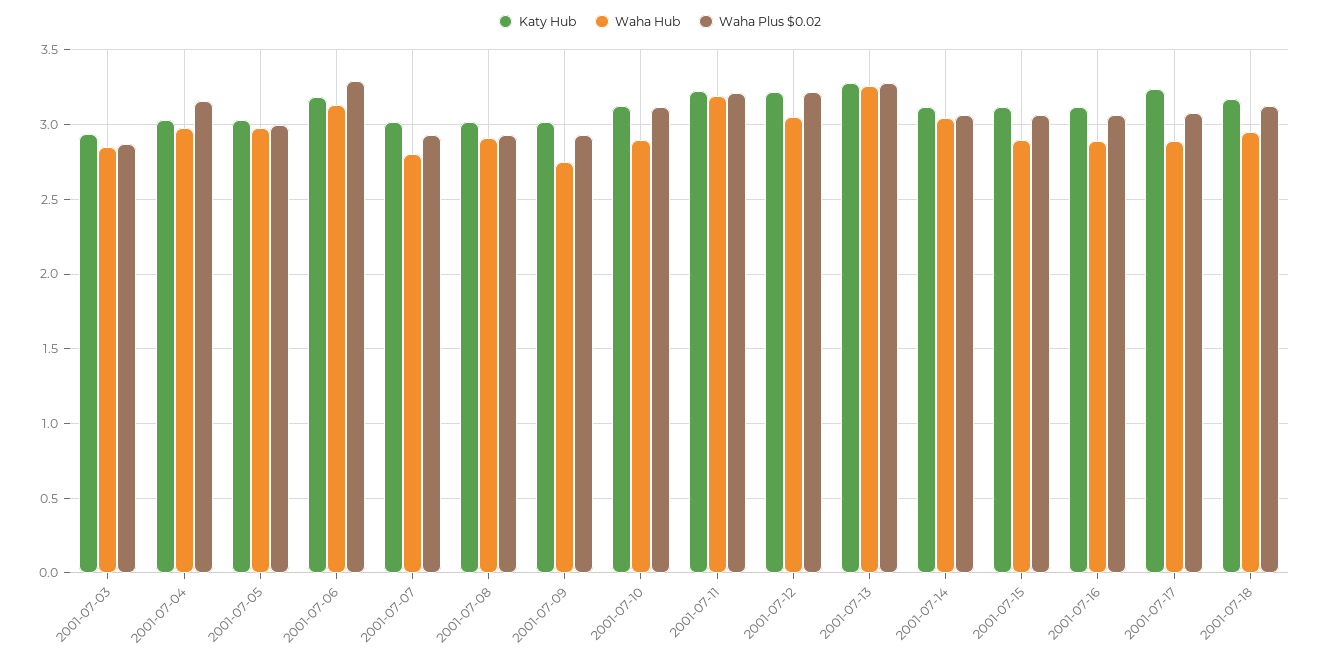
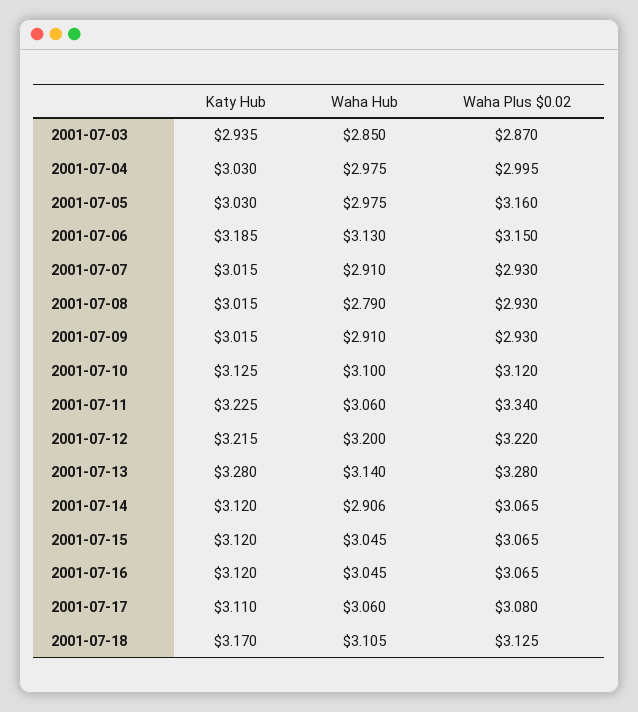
  {
    "Katy Hub": {
      "2001-07-03": 2.935,
      "2001-07-04": 3.03,
      "2001-07-05": 3.03,
      "2001-07-06": 3.185,
      "2001-07-07": 3.015,
      "2001-07-08": 3.015,
      "2001-07-09": 3.015,
      "2001-07-10": 3.125,
      "2001-07-11": 3.225,
      "2001-07-12": 3.215,
      "2001-07-13": 3.28,
      "2001-07-14": 3.12,
      "2001-07-15": 3.12,
      "2001-07-16": 3.12,
-     "2001-07-17": 3.25,
+     "2001-07-17": 3.11,
      "2001-07-18": 3.17
    },
    "Waha Hub": {
      "2001-07-03": 2.85,
      "2001-07-04": 2.975,
      "2001-07-05": 2.975,
      "2001-07-06": 3.13,
-     "2001-07-07": 2.8,
+     "2001-07-07": 2.91,
-     "2001-07-08": 2.9,
+     "2001-07-08": 2.79,
-     "2001-07-09": 2.75,
+     "2001-07-09": 2.91,
-     "2001-07-10": 2.9,
+     "2001-07-10": 3.1,
-     "2001-07-11": 3.2,
+     "2001-07-11": 3.06,
-     "2001-07-12": 3.05,
+     "2001-07-12": 3.2,
-     "2001-07-13": 3.25,
+     "2001-07-13": 3.14,
-     "2001-07-14": 3.05,
+     "2001-07-14": 2.906,
-     "2001-07-15": 2.9,
+     "2001-07-15": 3.045,
-     "2001-07-16": 2.9,
+     "2001-07-16": 3.045,
-     "2001-07-17": 2.9,
+     "2001-07-17": 3.06,
-     "2001-07-18": 2.95
+     "2001-07-18": 3.105
    },
    "Waha Plus $0.02": {
      "2001-07-03": 2.87,
-     "2001-07-04": 3.15,
+     "2001-07-04": 2.995,
-     "2001-07-05": 3,
+     "2001-07-05": 3.16,
-     "2001-07-06": 3.3,
+     "2001-07-06": 3.15,
      "2001-07-07": 2.93,
      "2001-07-08": 2.93,
      "2001-07-09": 2.93,
      "2001-07-10": 3.12,
-     "2001-07-11": 3.2,
+     "2001-07-11": 3.34,
      "2001-07-12": 3.22,
      "2001-07-13": 3.28,
      "2001-07-14": 3.065,
      "2001-07-15": 3.065,
      "2001-07-16": 3.065,
      "2001-07-17": 3.08,
      "2001-07-18": 3.125
    }
  }

